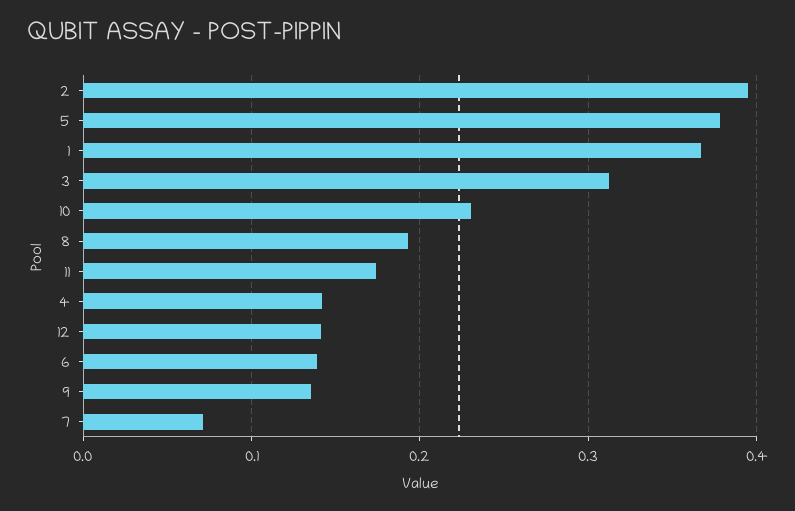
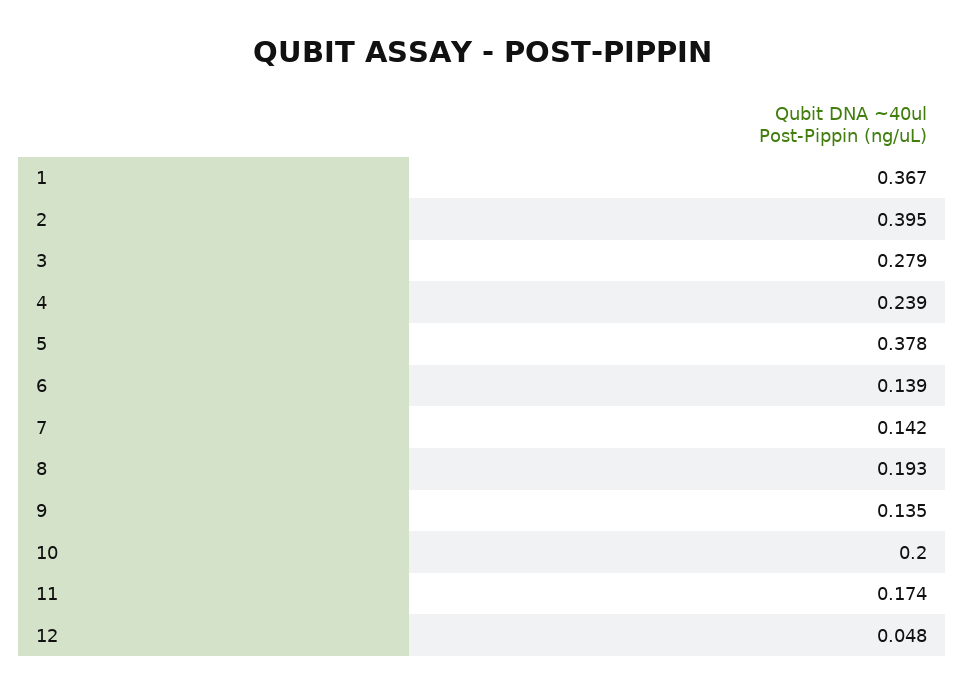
  {
    "2": 0.395,
    "5": 0.378,
    "1": 0.367,
-   "3": 0.31,
+   "3": 0.279,
-   "10": 0.23,
+   "10": 0.2,
    "8": 0.193,
    "11": 0.174,
-   "4": 0.14,
+   "4": 0.239,
-   "12": 0.14,
+   "12": 0.048,
    "6": 0.139,
    "9": 0.135,
-   "7": 0.07
+   "7": 0.142
  }

